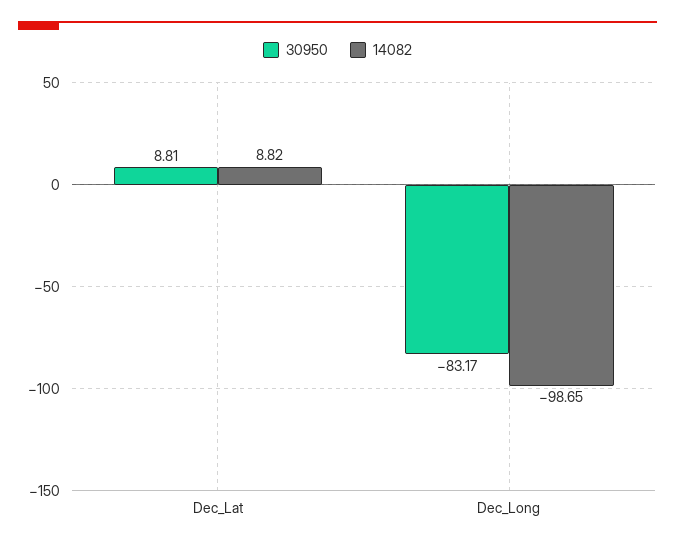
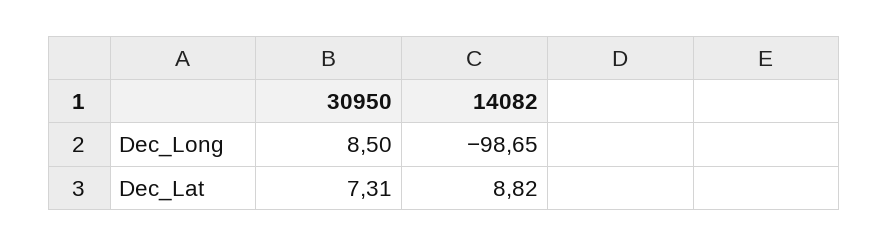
  {
    "30950": {
-     "Dec_Lat": 8.81,
+     "Dec_Lat": 7.31,
-     "Dec_Long": -83.17
+     "Dec_Long": 8.5
    },
    "14082": {
      "Dec_Lat": 8.82,
      "Dec_Long": -98.65
    }
  }

